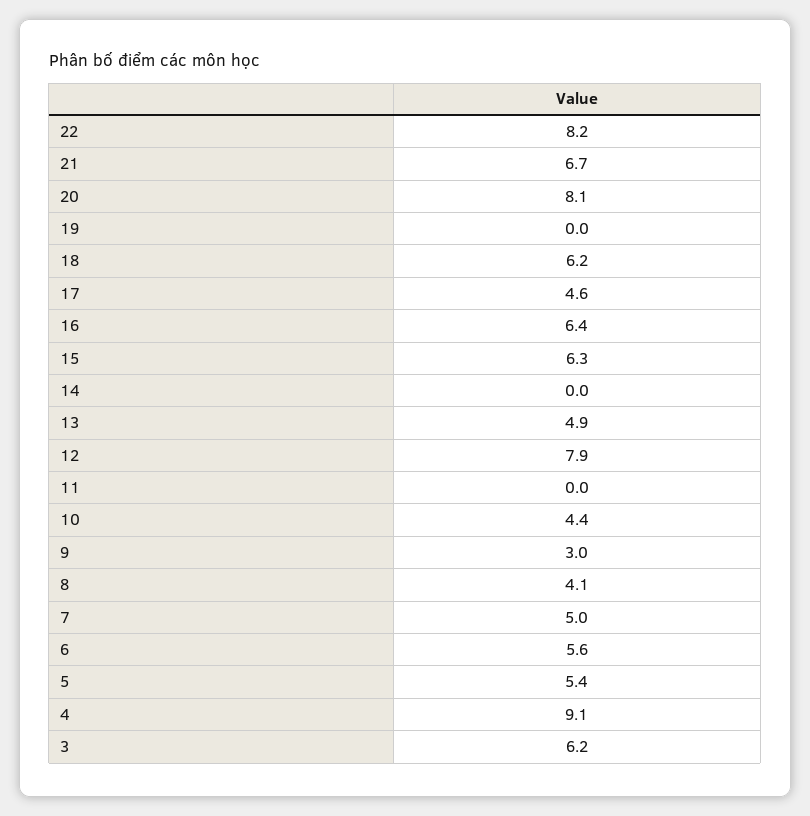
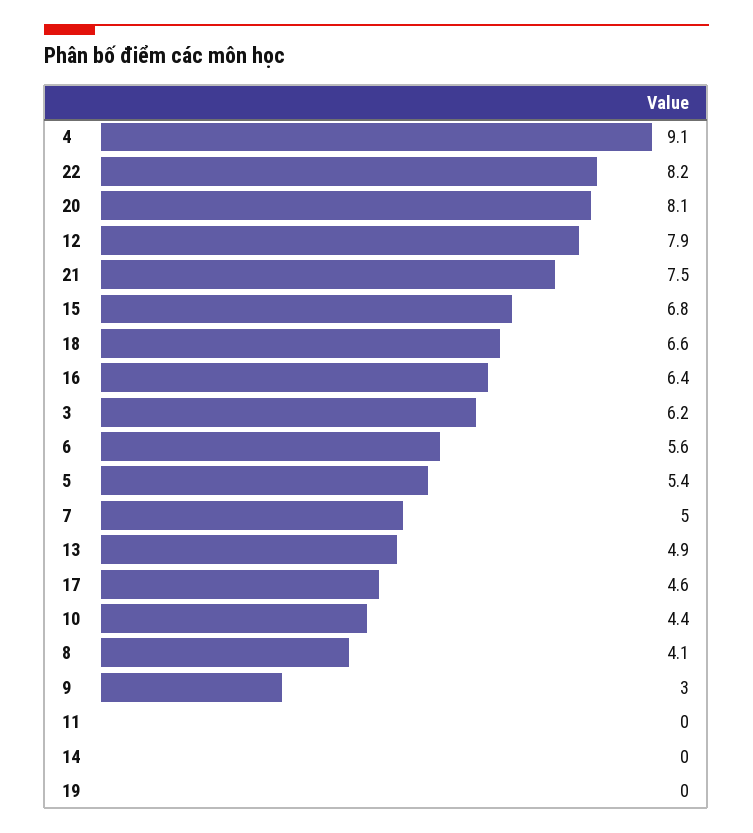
  {
    "22": 8.2,
-   "21": 6.7,
+   "21": 7.5,
    "20": 8.1,
    "19": 0,
-   "18": 6.2,
+   "18": 6.6,
    "17": 4.6,
    "16": 6.4,
-   "15": 6.3,
+   "15": 6.8,
    "14": 0,
    "13": 4.9,
    "12": 7.9,
    "11": 0,
    "10": 4.4,
    "9": 3,
    "8": 4.1,
    "7": 5,
    "6": 5.6,
    "5": 5.4,
    "4": 9.1,
    "3": 6.2
  }

